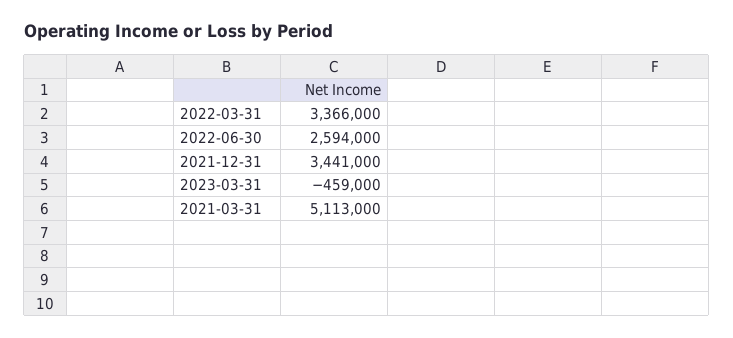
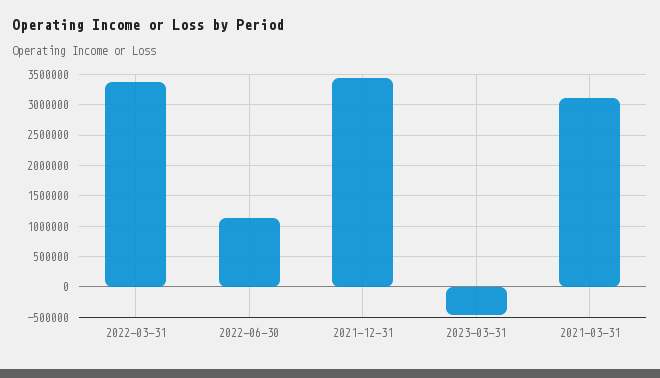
  {
    "2022-03-31": 3366000,
-   "2022-06-30": 2594000,
+   "2022-06-30": 1100000,
    "2021-12-31": 3441000,
    "2023-03-31": -459000,
-   "2021-03-31": 5113000
+   "2021-03-31": 3100000
  }

